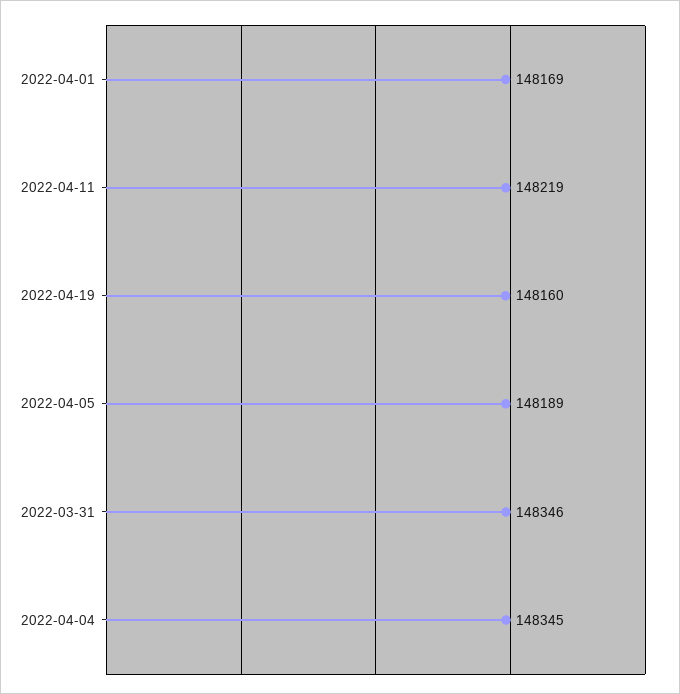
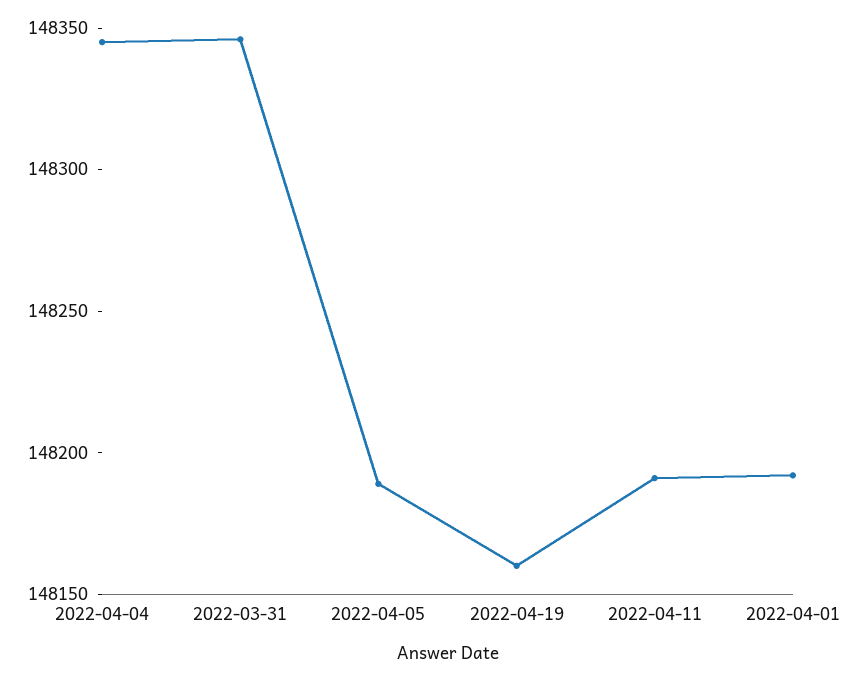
  {
-   "2022-04-01": 148169,
+   "2022-04-01": 148190,
-   "2022-04-11": 148219,
+   "2022-04-11": 148190,
    "2022-04-19": 148160,
    "2022-04-05": 148189,
    "2022-03-31": 148346,
    "2022-04-04": 148345
  }

